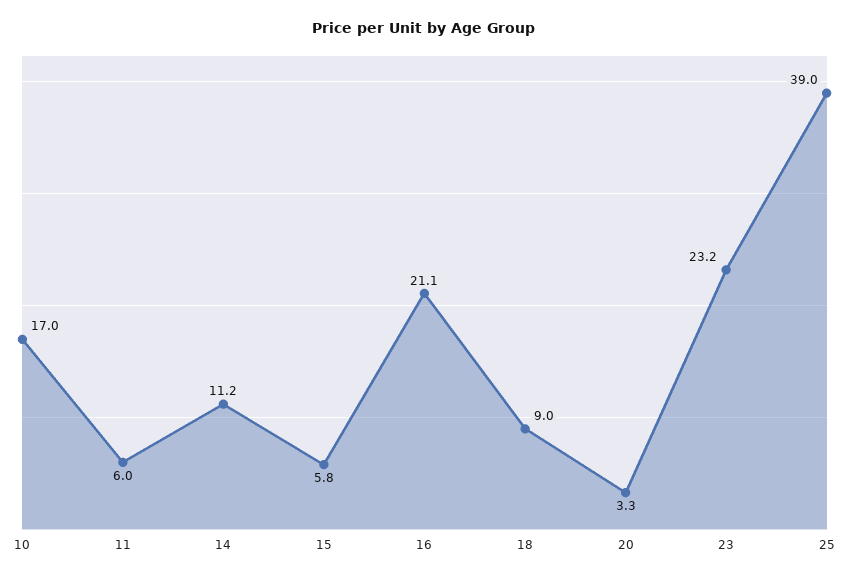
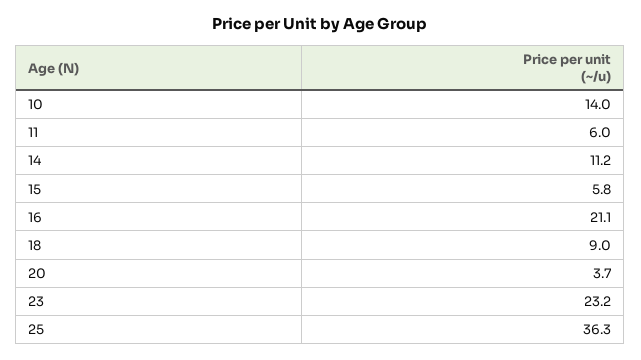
  {
-   "10": 17,
+   "10": 14,
    "11": 6,
    "14": 11.2,
    "15": 5.8,
    "16": 21.1,
    "18": 9,
-   "20": 3.3,
+   "20": 3.7,
    "23": 23.2,
-   "25": 39
+   "25": 36.3
  }

